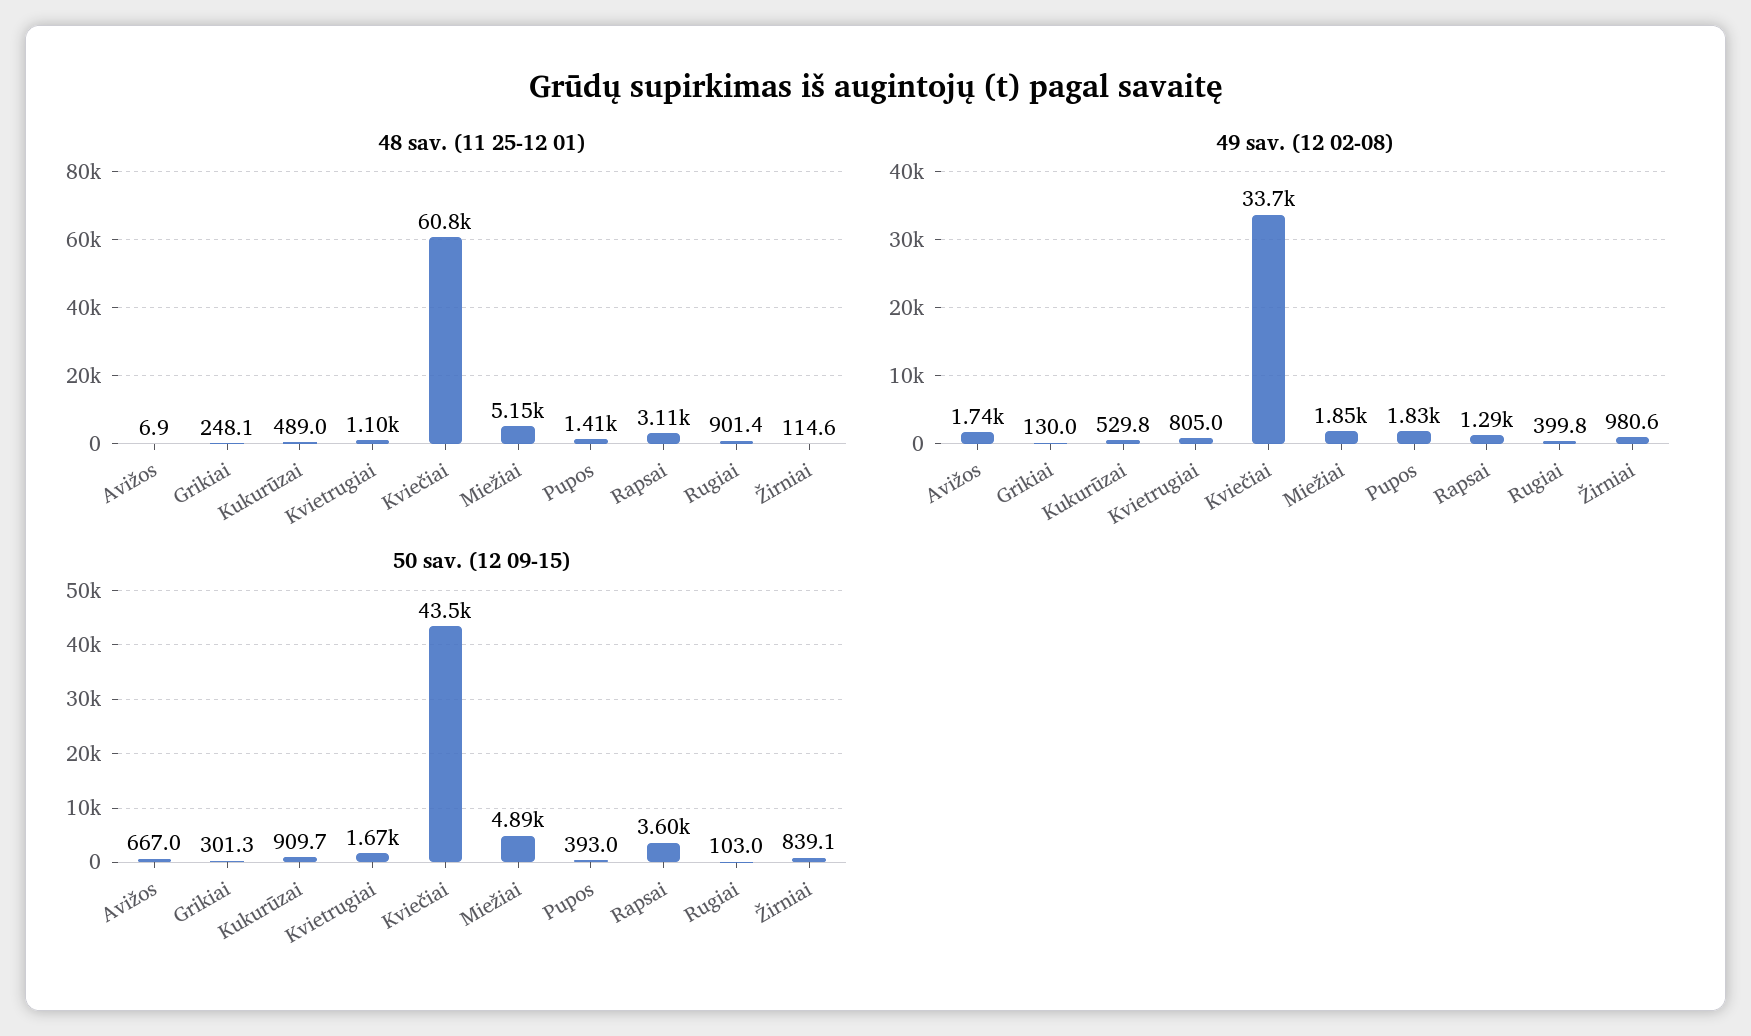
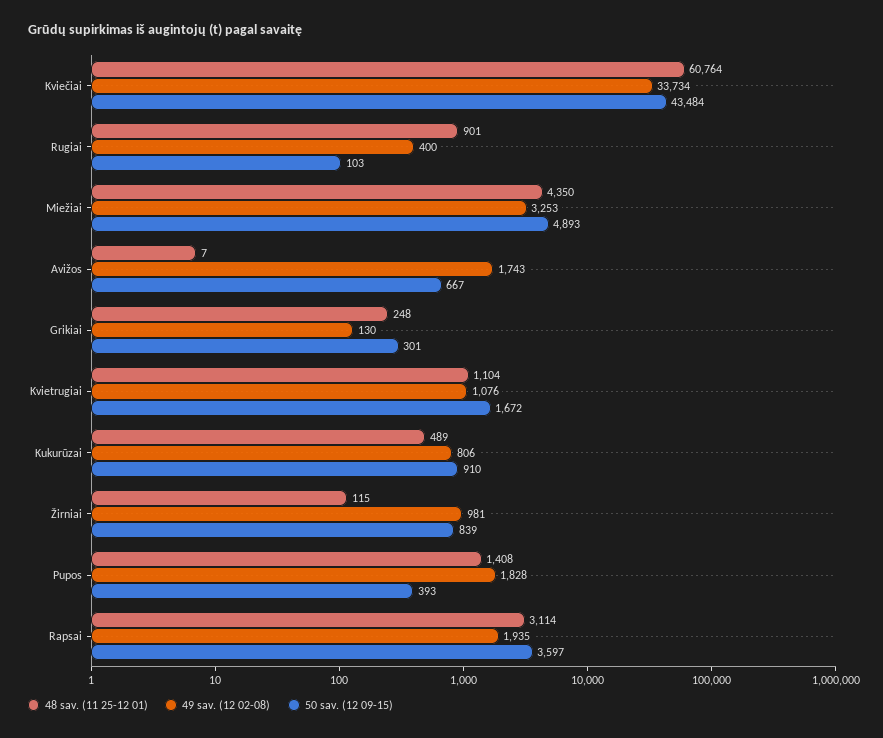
  {
    "48 sav. (11 25-12 01)": {
      "Avižos": 6.9,
      "Grikiai": 248.1,
      "Kukurūzai": 489,
      "Kvietrugiai": 1104,
      "Kviečiai": 60764,
-     "Miežiai": 5150,
+     "Miežiai": 4350,
      "Pupos": 1408,
      "Rapsai": 3114,
      "Rugiai": 901.4,
      "Žirniai": 114.6
    },
    "49 sav. (12 02-08)": {
      "Avižos": 1743,
      "Grikiai": 130,
-     "Kukurūzai": 529.8,
+     "Kukurūzai": 806,
-     "Kvietrugiai": 805,
+     "Kvietrugiai": 1076,
      "Kviečiai": 33734,
-     "Miežiai": 1850,
+     "Miežiai": 3253,
      "Pupos": 1828,
-     "Rapsai": 1290,
+     "Rapsai": 1935,
      "Rugiai": 399.8,
      "Žirniai": 980.6
    },
    "50 sav. (12 09-15)": {
      "Avižos": 667,
      "Grikiai": 301.3,
      "Kukurūzai": 909.7,
      "Kvietrugiai": 1672,
      "Kviečiai": 43484,
      "Miežiai": 4893,
      "Pupos": 393,
      "Rapsai": 3597,
      "Rugiai": 103,
      "Žirniai": 839.1
    }
  }

